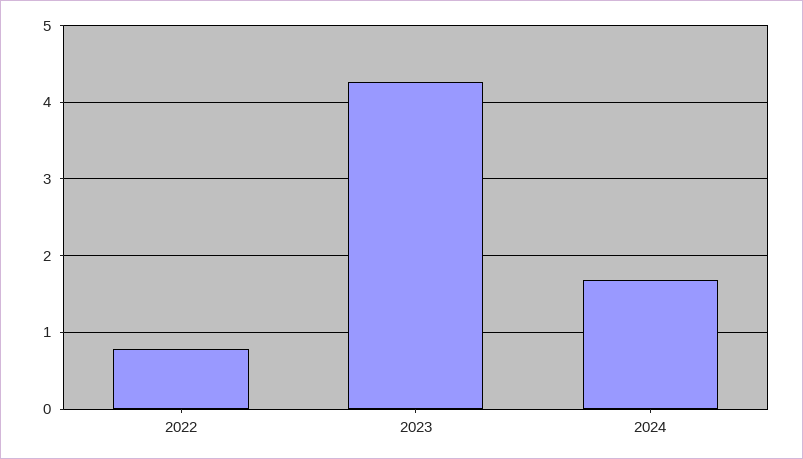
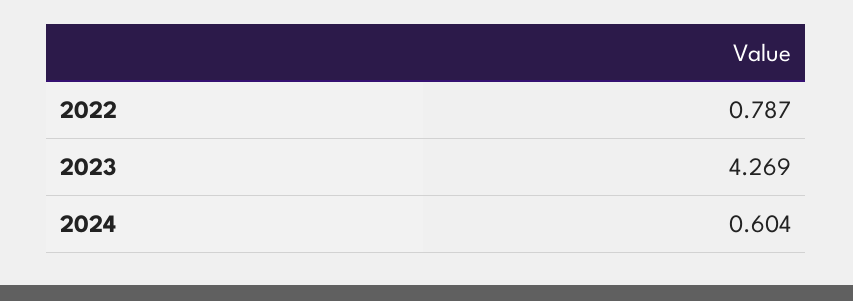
  {
    "2022": 0.787,
    "2023": 4.269,
-   "2024": 1.7
+   "2024": 0.604
  }

